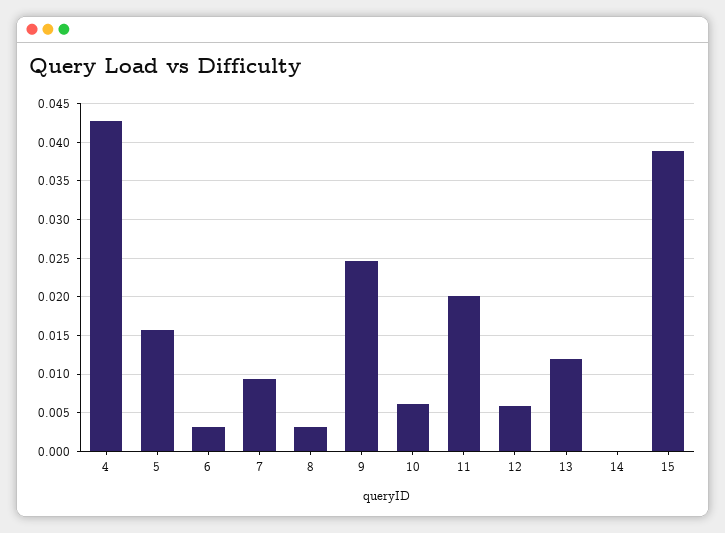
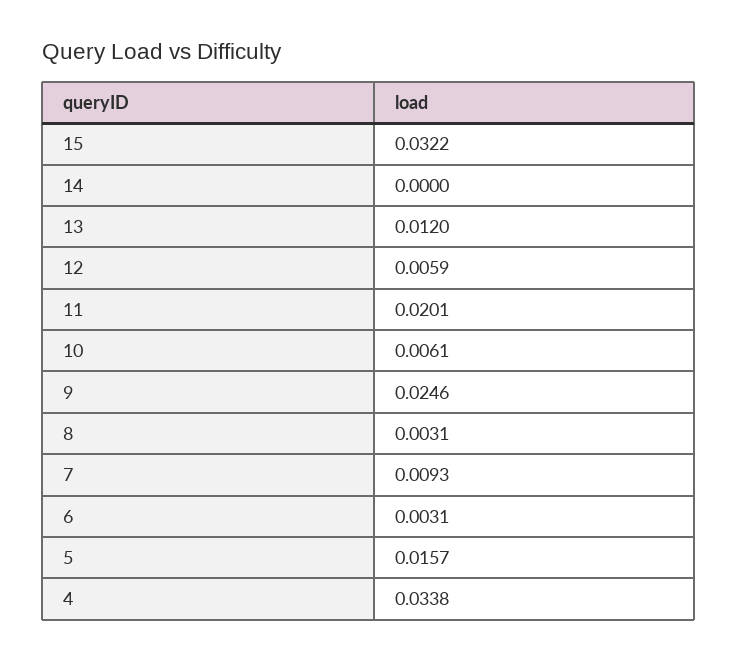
  {
-   "4": 0.043,
+   "4": 0.0338,
    "5": 0.0157,
    "6": 0.0031,
    "7": 0.0093,
    "8": 0.0031,
    "9": 0.0246,
    "10": 0.0061,
    "11": 0.0201,
    "12": 0.0059,
    "13": 0.012,
    "14": 0,
-   "15": 0.039
+   "15": 0.0322
  }

